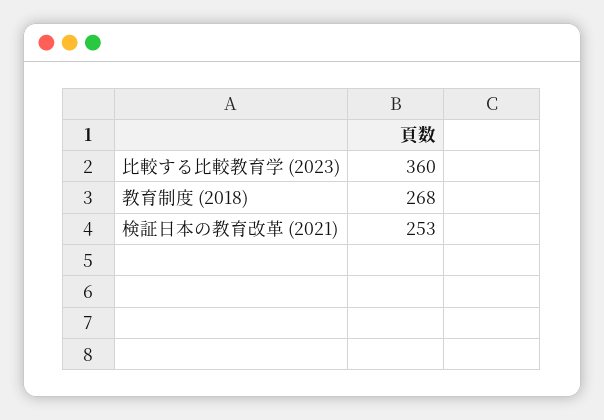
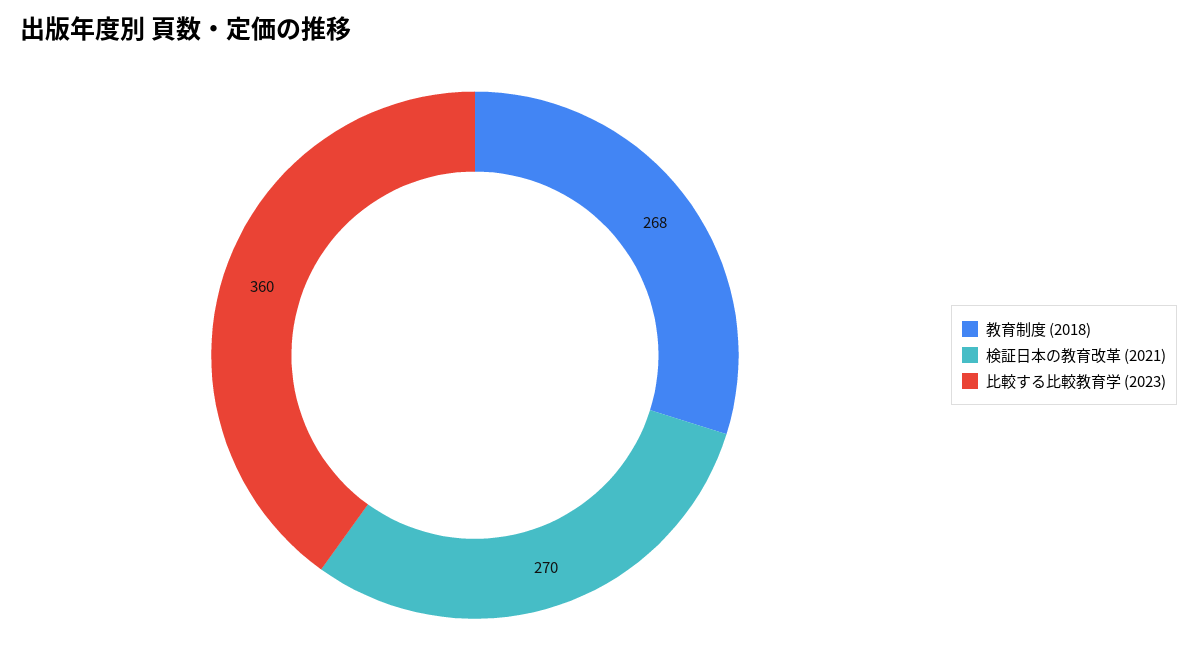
  {
    "比較する比較教育学 (2023)": 360,
    "教育制度 (2018)": 268,
-   "検証日本の教育改革 (2021)": 253
+   "検証日本の教育改革 (2021)": 270
  }

